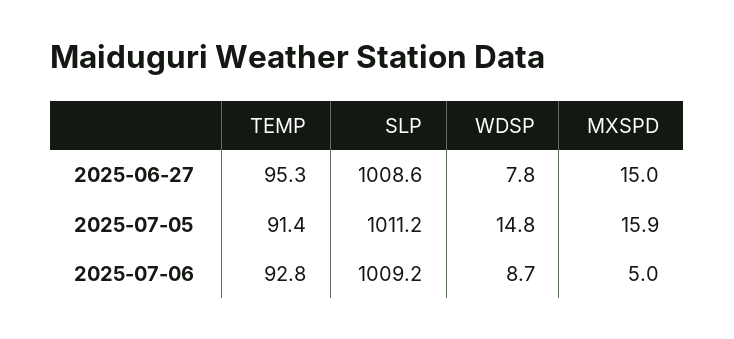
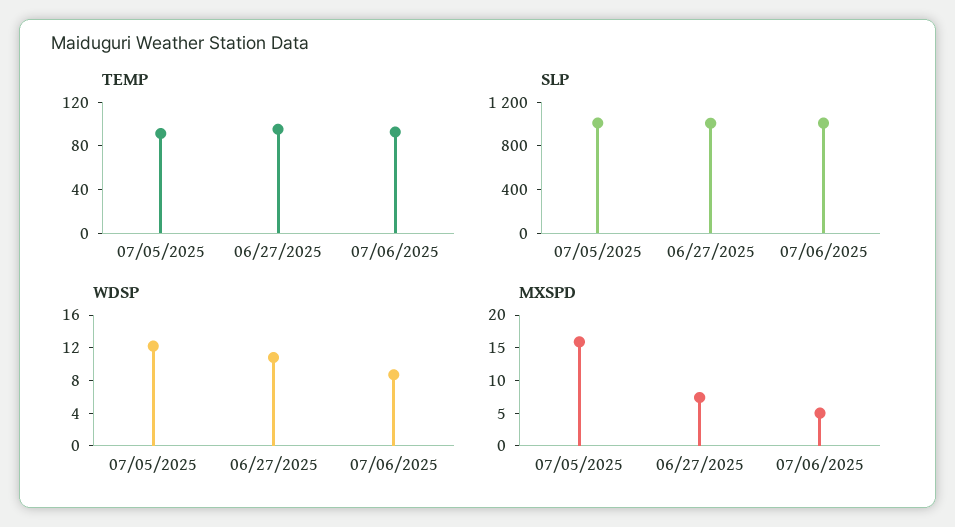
  {
    "TEMP": {
      "2025-06-27": 95.3,
      "2025-07-05": 91.4,
      "2025-07-06": 92.8
    },
    "SLP": {
      "2025-06-27": 1008.6,
      "2025-07-05": 1011.2,
      "2025-07-06": 1009.2
    },
    "WDSP": {
-     "2025-06-27": 7.8,
+     "2025-06-27": 11,
-     "2025-07-05": 14.8,
+     "2025-07-05": 12,
      "2025-07-06": 8.7
    },
    "MXSPD": {
-     "2025-06-27": 15,
+     "2025-06-27": 7.5,
      "2025-07-05": 15.9,
      "2025-07-06": 5
    }
  }

